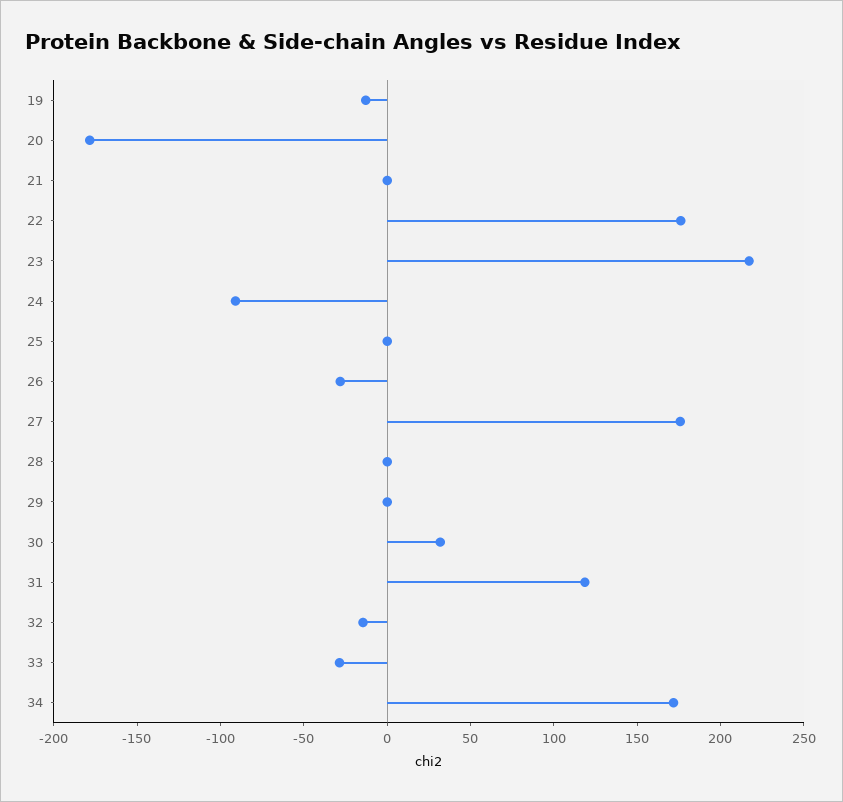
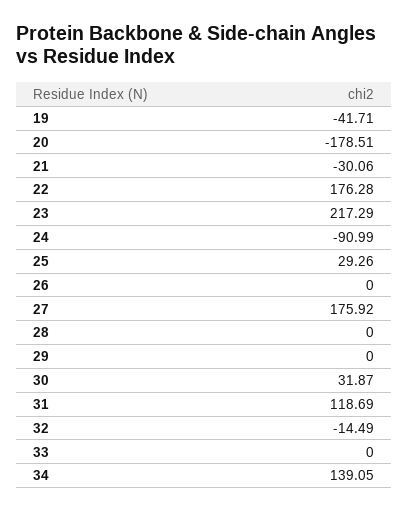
  {
-   "19": -10,
+   "19": -41.71,
    "20": -178.51,
-   "21": 0,
+   "21": -30.06,
    "22": 176.28,
    "23": 217.29,
    "24": -90.99,
-   "25": 0,
+   "25": 29.26,
-   "26": -30,
+   "26": 0,
    "27": 175.92,
    "28": 0,
    "29": 0,
    "30": 31.87,
    "31": 118.69,
    "32": -14.49,
-   "33": -30,
+   "33": 0,
-   "34": 170
+   "34": 139.05
  }

